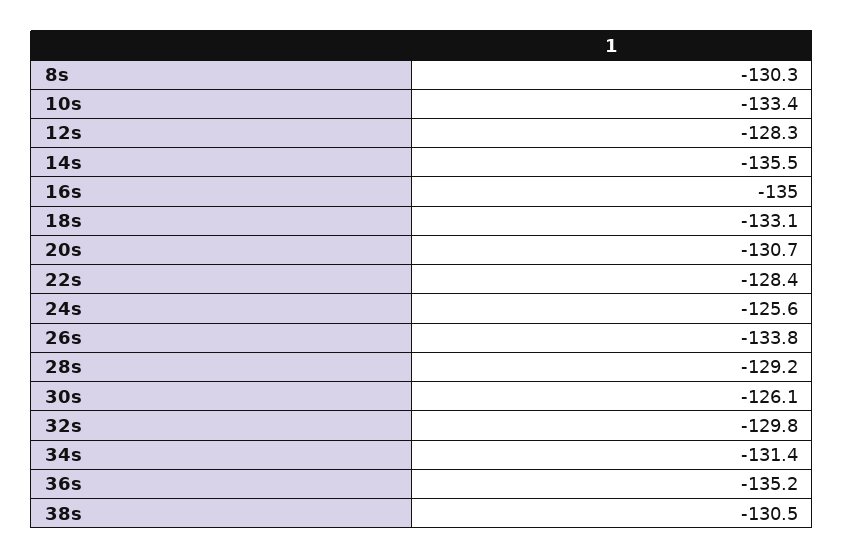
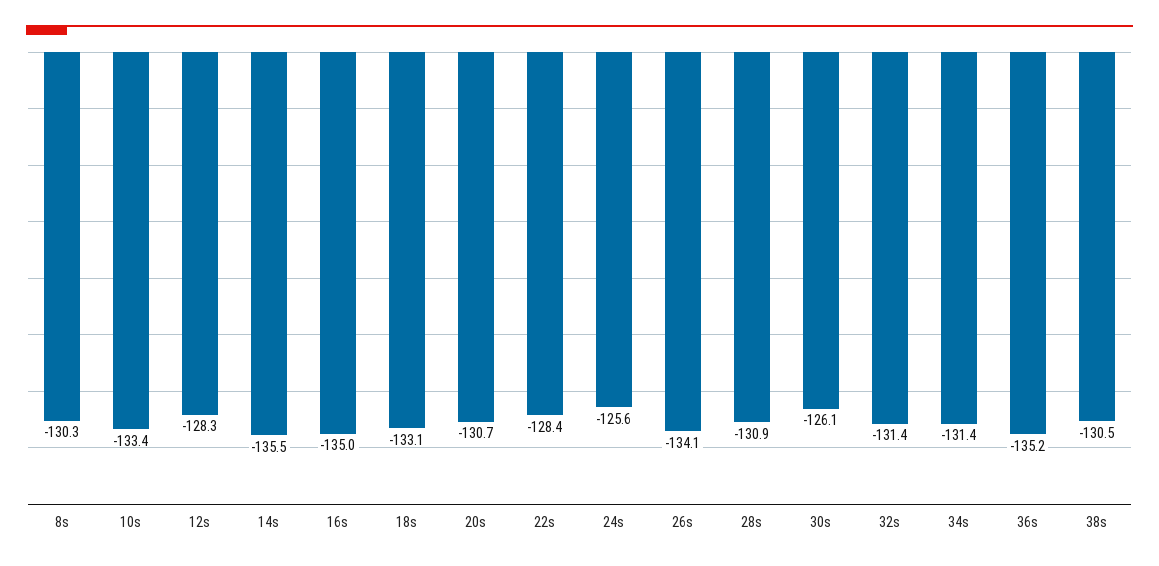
  {
    "8s": -130.3,
    "10s": -133.4,
    "12s": -128.3,
    "14s": -135.5,
    "16s": -135,
    "18s": -133.1,
    "20s": -130.7,
    "22s": -128.4,
    "24s": -125.6,
-   "26s": -133.8,
+   "26s": -134.1,
-   "28s": -129.2,
+   "28s": -130.9,
    "30s": -126.1,
-   "32s": -129.8,
+   "32s": -131.4,
    "34s": -131.4,
    "36s": -135.2,
    "38s": -130.5
  }

